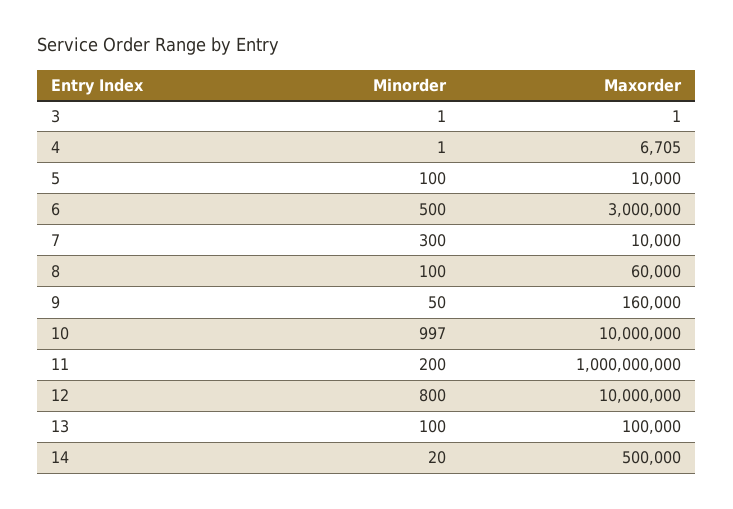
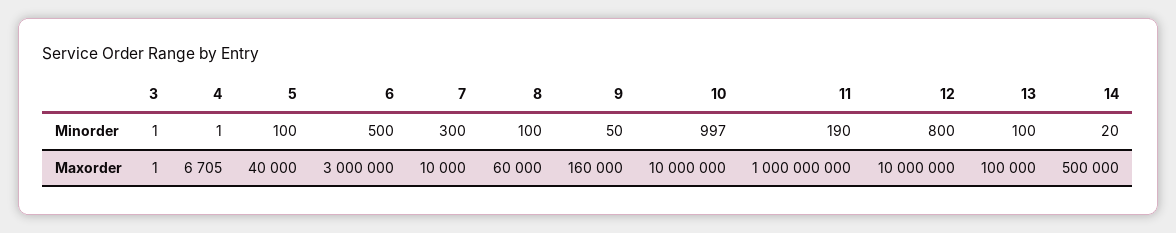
  {
    "Minorder": {
      "3": 1,
      "4": 1,
      "5": 100,
      "6": 500,
      "7": 300,
      "8": 100,
      "9": 50,
      "10": 997,
-     "11": 200,
+     "11": 190,
      "12": 800,
      "13": 100,
      "14": 20
    },
    "Maxorder": {
      "3": 1,
      "4": 6705,
-     "5": 10000,
+     "5": 40000,
      "6": 3000000,
      "7": 10000,
      "8": 60000,
      "9": 160000,
      "10": 10000000,
      "11": 1000000000,
      "12": 10000000,
      "13": 100000,
      "14": 500000
    }
  }

